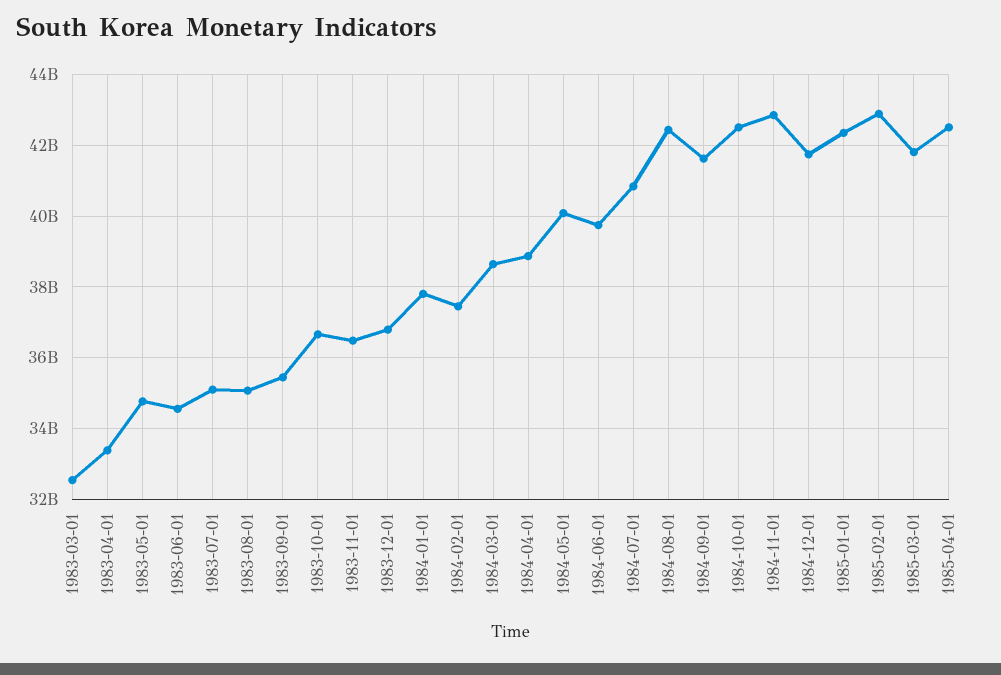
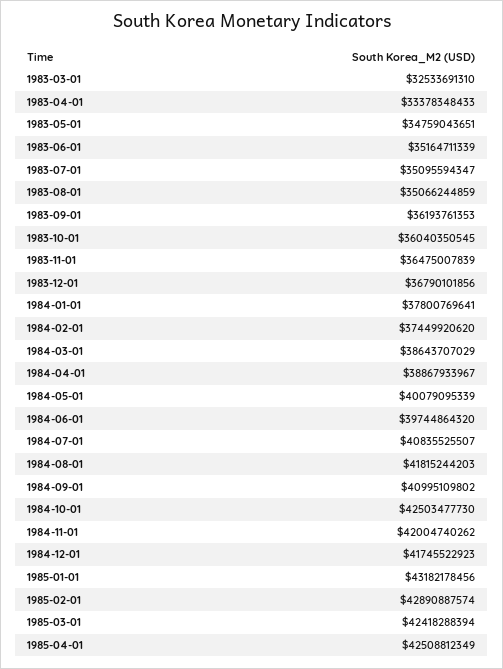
  {
    "1983-03-01": 32533691310,
    "1983-04-01": 33378348433,
    "1983-05-01": 34759043651,
-   "1983-06-01": 34600000000,
+   "1983-06-01": 35164711339,
    "1983-07-01": 35095594347,
    "1983-08-01": 35066244859,
-   "1983-09-01": 35400000000,
+   "1983-09-01": 36193761353,
-   "1983-10-01": 36600000000,
+   "1983-10-01": 36040350545,
    "1983-11-01": 36475007839,
    "1983-12-01": 36790101856,
    "1984-01-01": 37800769641,
    "1984-02-01": 37449920620,
    "1984-03-01": 38643707029,
    "1984-04-01": 38867933967,
    "1984-05-01": 40079095339,
    "1984-06-01": 39744864320,
    "1984-07-01": 40835525507,
-   "1984-08-01": 42400000000,
+   "1984-08-01": 41815244203,
-   "1984-09-01": 41600000000,
+   "1984-09-01": 40995109802,
    "1984-10-01": 42503477730,
-   "1984-11-01": 42800000000,
+   "1984-11-01": 42004740262,
    "1984-12-01": 41745522923,
-   "1985-01-01": 42400000000,
+   "1985-01-01": 43182178456,
    "1985-02-01": 42890887574,
-   "1985-03-01": 41800000000,
+   "1985-03-01": 42418288394,
    "1985-04-01": 42508812349
  }

